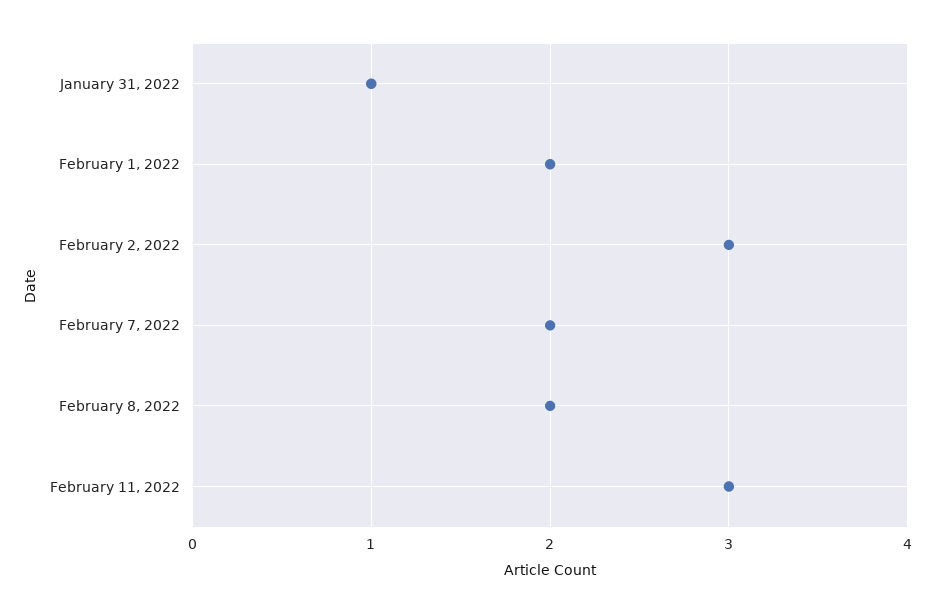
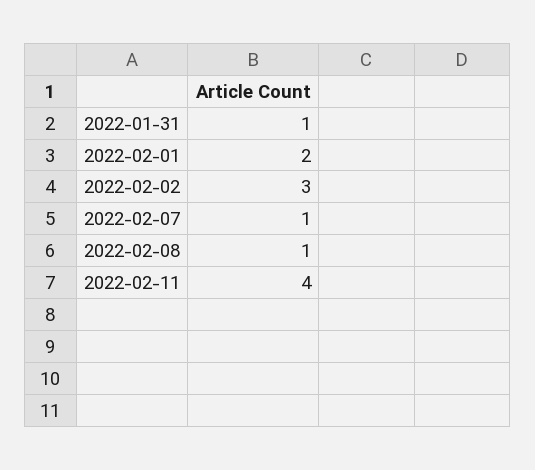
  {
    "January 31, 2022": 1,
    "February 1, 2022": 2,
    "February 2, 2022": 3,
-   "February 7, 2022": 2,
+   "February 7, 2022": 1,
-   "February 8, 2022": 2,
+   "February 8, 2022": 1,
-   "February 11, 2022": 3
+   "February 11, 2022": 4
  }

